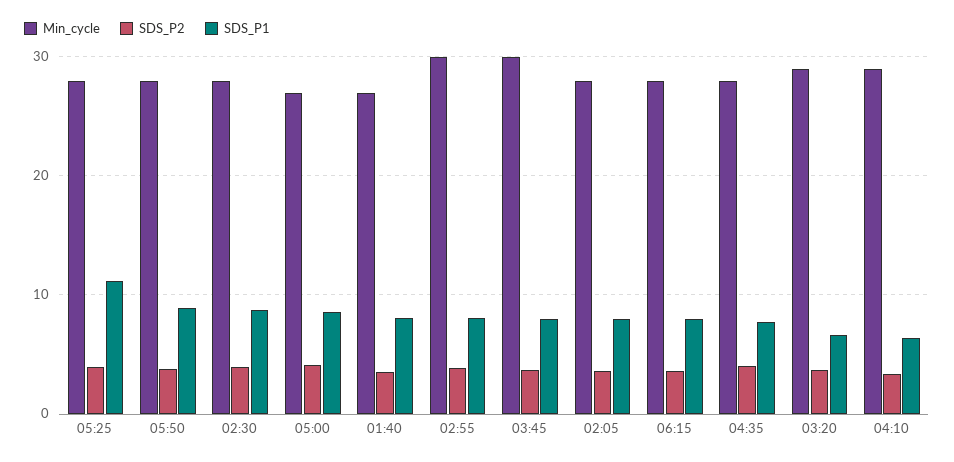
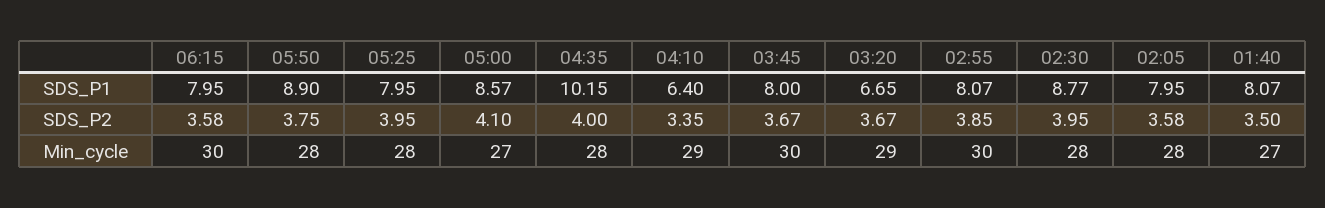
  {
    "Min_cycle": {
      "05:25": 28,
      "05:50": 28,
      "02:30": 28,
      "05:00": 27,
      "01:40": 27,
      "02:55": 30,
      "03:45": 30,
      "02:05": 28,
-     "06:15": 28,
+     "06:15": 30,
      "04:35": 28,
      "03:20": 29,
      "04:10": 29
    },
    "SDS_P2": {
      "05:25": 3.95,
      "05:50": 3.75,
      "02:30": 3.95,
      "05:00": 4.1,
      "01:40": 3.5,
      "02:55": 3.85,
      "03:45": 3.67,
      "02:05": 3.58,
      "06:15": 3.58,
      "04:35": 4,
      "03:20": 3.67,
      "04:10": 3.35
    },
    "SDS_P1": {
-     "05:25": 11,
+     "05:25": 7.95,
      "05:50": 8.9,
      "02:30": 8.77,
      "05:00": 8.57,
      "01:40": 8.07,
      "02:55": 8.07,
      "03:45": 8,
      "02:05": 7.95,
      "06:15": 7.95,
-     "04:35": 8,
+     "04:35": 10.15,
      "03:20": 6.65,
      "04:10": 6.4
    }
  }

